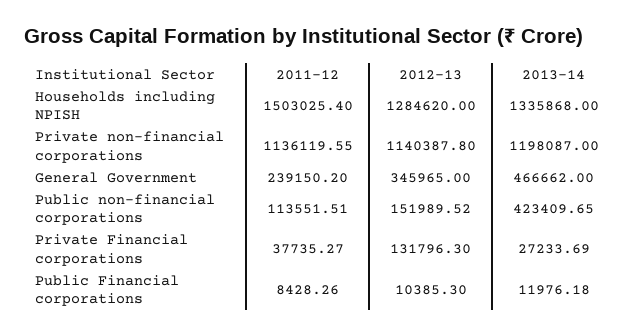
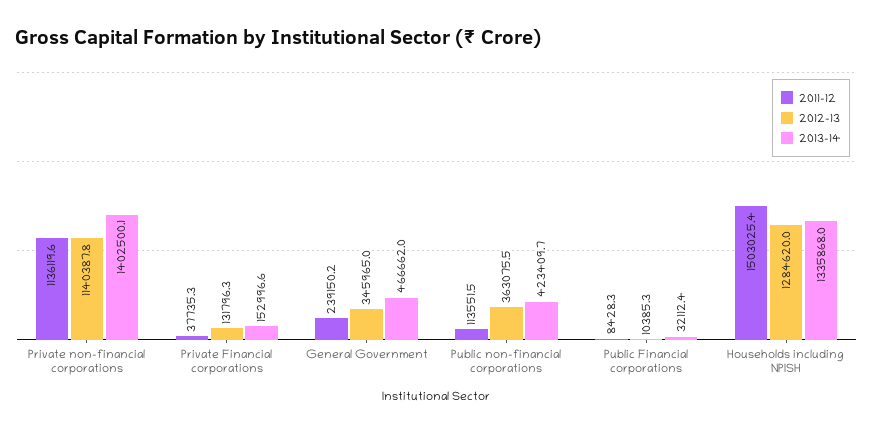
  {
    "2011-12": {
      "Households including NPISH": 1503025.4,
      "Private non-financial corporations": 1136119.55,
      "General Government": 239150.2,
      "Public non-financial corporations": 113551.51,
      "Private Financial corporations": 37735.27,
      "Public Financial corporations": 8428.26
    },
    "2012-13": {
      "Households including NPISH": 1284620,
      "Private non-financial corporations": 1140387.8,
      "General Government": 345965,
-     "Public non-financial corporations": 151989.52,
+     "Public non-financial corporations": 363075.5,
      "Private Financial corporations": 131796.3,
      "Public Financial corporations": 10385.3
    },
    "2013-14": {
      "Households including NPISH": 1335868,
-     "Private non-financial corporations": 1198087,
+     "Private non-financial corporations": 1402500.1,
      "General Government": 466662,
      "Public non-financial corporations": 423409.65,
-     "Private Financial corporations": 27233.69,
+     "Private Financial corporations": 152996.6,
-     "Public Financial corporations": 11976.18
+     "Public Financial corporations": 32112.4
    }
  }

